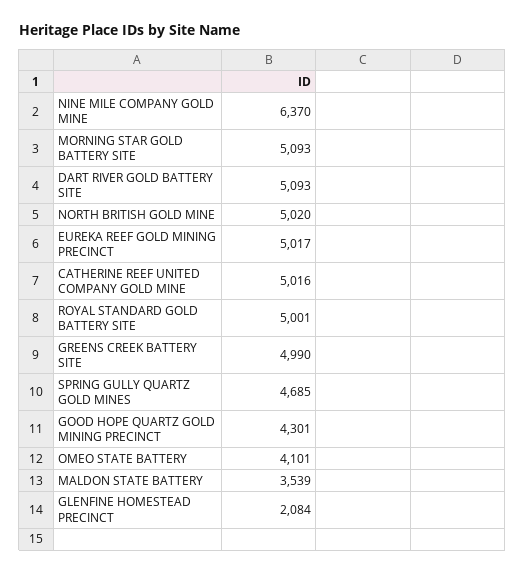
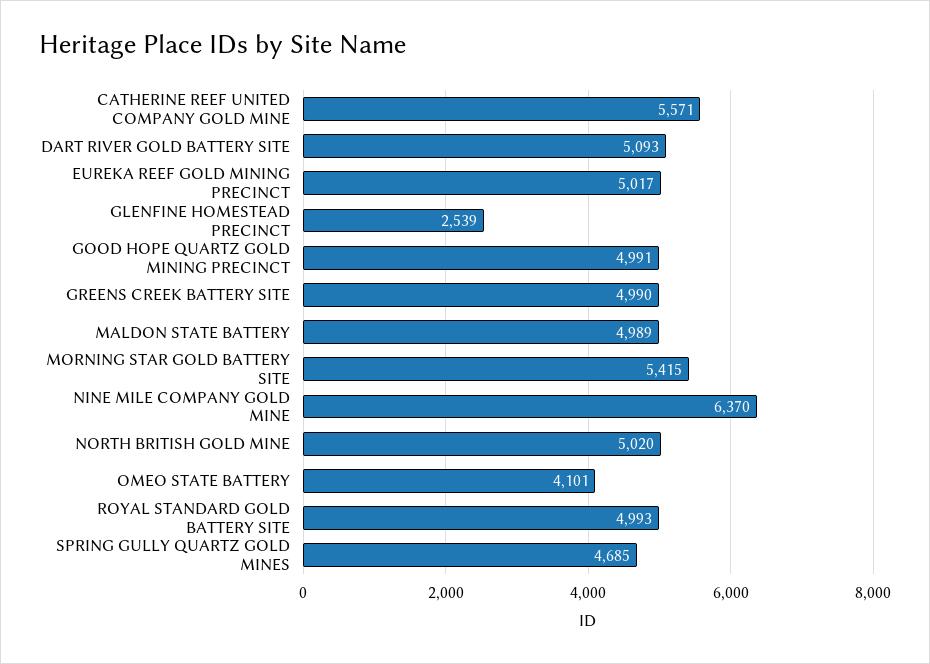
  {
    "NINE MILE COMPANY GOLD MINE": 6370,
-   "MORNING STAR GOLD BATTERY SITE": 5093,
+   "MORNING STAR GOLD BATTERY SITE": 5415,
    "DART RIVER GOLD BATTERY SITE": 5093,
    "NORTH BRITISH GOLD MINE": 5020,
    "EUREKA REEF GOLD MINING PRECINCT": 5017,
-   "CATHERINE REEF UNITED COMPANY GOLD MINE": 5016,
+   "CATHERINE REEF UNITED COMPANY GOLD MINE": 5571,
-   "ROYAL STANDARD GOLD BATTERY SITE": 5001,
+   "ROYAL STANDARD GOLD BATTERY SITE": 4993,
    "GREENS CREEK BATTERY SITE": 4990,
    "SPRING GULLY QUARTZ GOLD MINES": 4685,
-   "GOOD HOPE QUARTZ GOLD MINING PRECINCT": 4301,
+   "GOOD HOPE QUARTZ GOLD MINING PRECINCT": 4991,
    "OMEO STATE BATTERY": 4101,
-   "MALDON STATE BATTERY": 3539,
+   "MALDON STATE BATTERY": 4989,
-   "GLENFINE HOMESTEAD PRECINCT": 2084
+   "GLENFINE HOMESTEAD PRECINCT": 2539
  }

